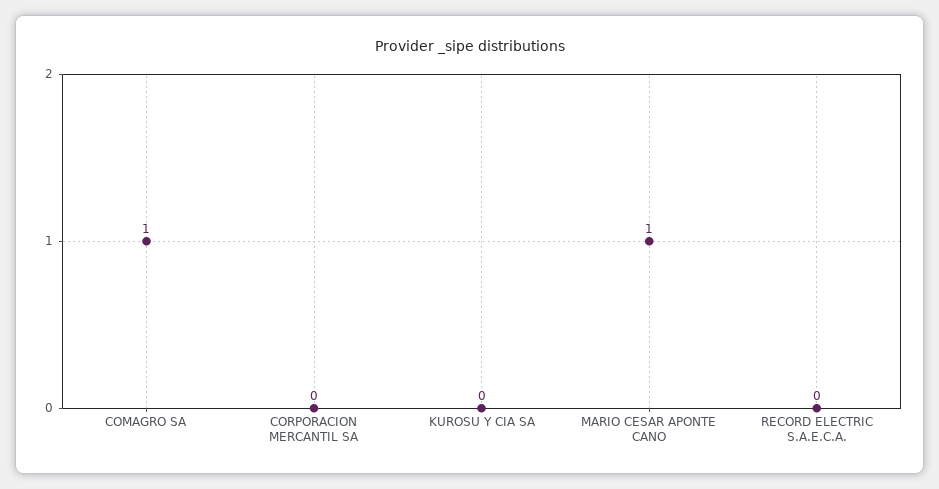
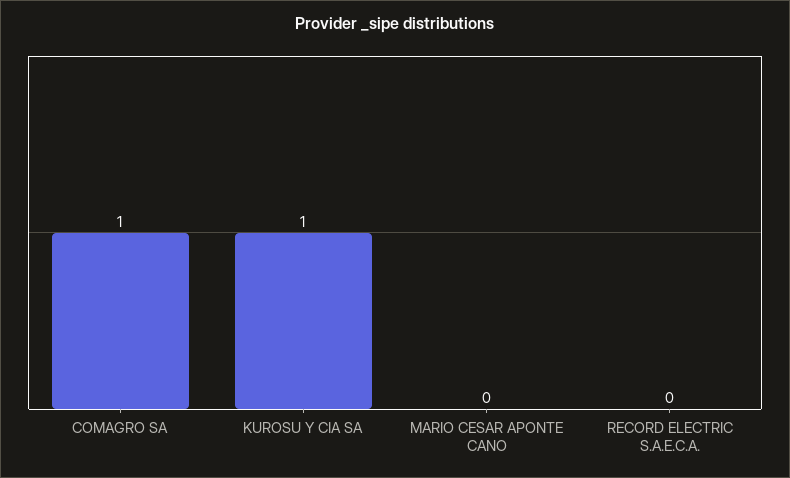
  {
    "COMAGRO SA": 1,
-   "CORPORACION MERCANTIL SA": 0,
-   "KUROSU Y CIA SA": 0,
+   "KUROSU Y CIA SA": 1,
-   "MARIO CESAR APONTE CANO": 1,
+   "MARIO CESAR APONTE CANO": 0,
    "RECORD ELECTRIC S.A.E.C.A.": 0
  }

